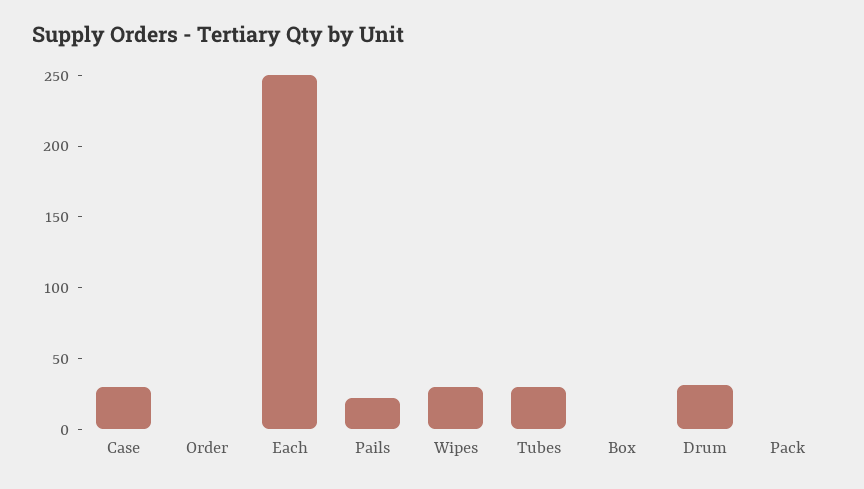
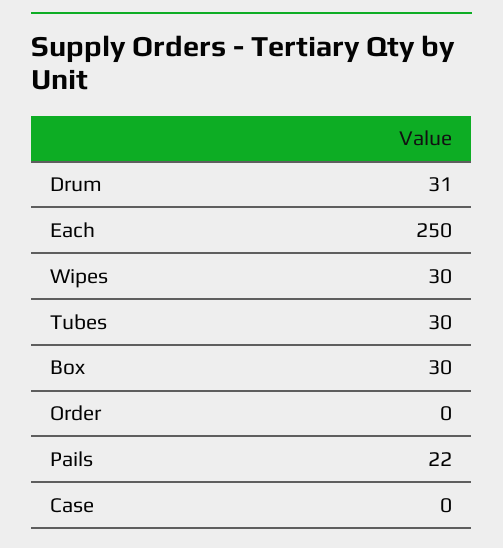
  {
-   "Case": 30,
+   "Case": 0,
    "Order": 0,
    "Each": 250,
    "Pails": 22,
    "Wipes": 30,
    "Tubes": 30,
-   "Box": 0,
+   "Box": 30,
-   "Drum": 31,
+   "Drum": 31
-   "Pack": 0
  }

